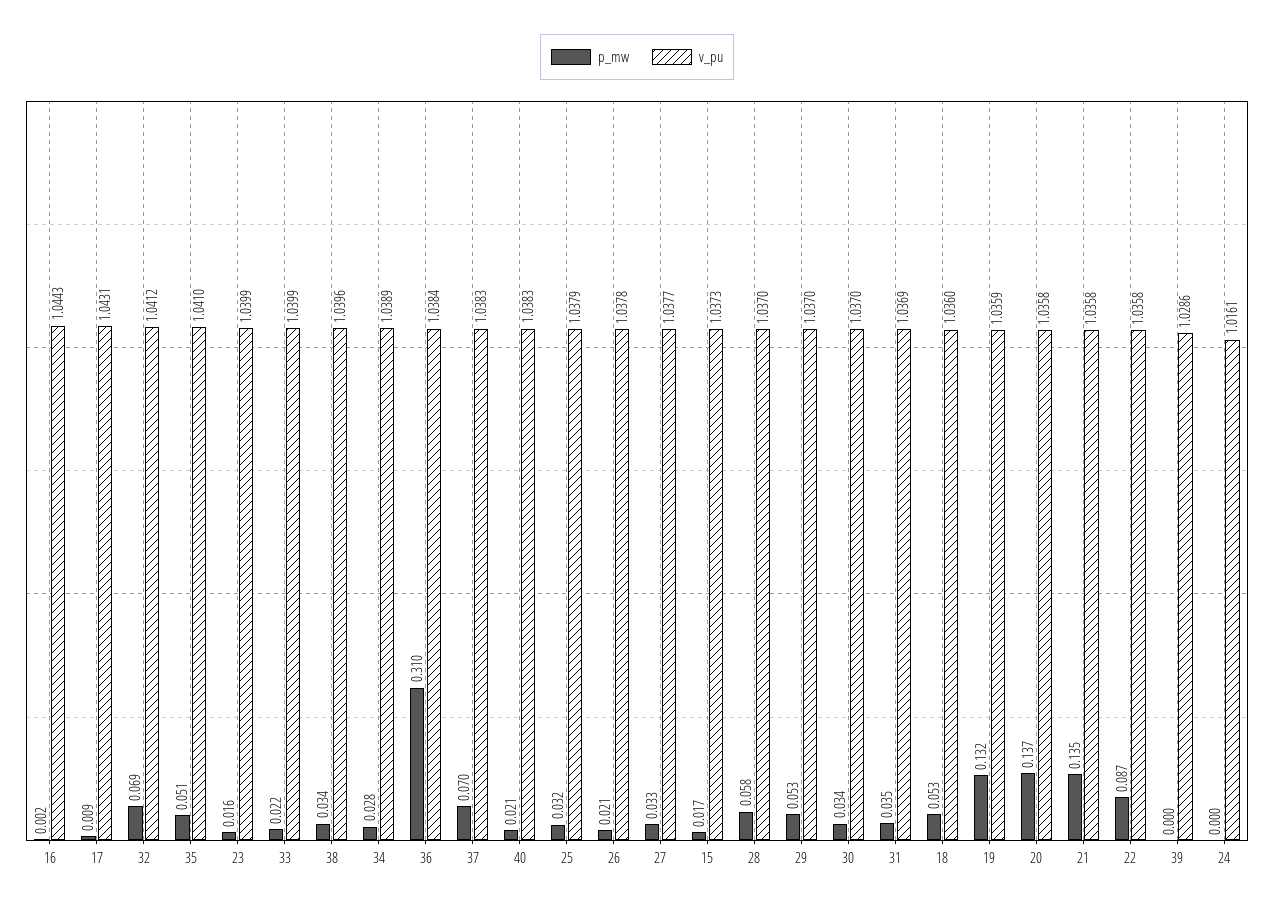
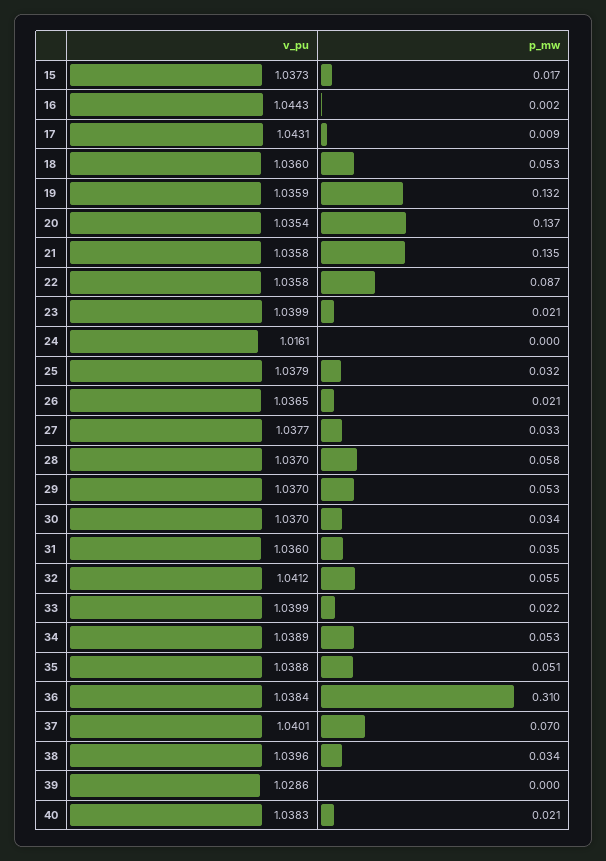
  {
    "p_mw": {
      "16": 0.002,
      "17": 0.009,
-     "32": 0.069,
+     "32": 0.055,
      "35": 0.051,
-     "23": 0.016,
+     "23": 0.021,
      "33": 0.022,
      "38": 0.034,
-     "34": 0.028,
+     "34": 0.053,
      "36": 0.31,
      "37": 0.07,
      "40": 0.021,
      "25": 0.032,
      "26": 0.021,
      "27": 0.033,
      "15": 0.017,
      "28": 0.058,
      "29": 0.053,
      "30": 0.034,
      "31": 0.035,
      "18": 0.053,
      "19": 0.132,
      "20": 0.137,
      "21": 0.135,
      "22": 0.087,
      "39": 0,
      "24": 0
    },
    "v_pu": {
      "16": 1.0443,
      "17": 1.0431,
      "32": 1.0412,
-     "35": 1.041,
+     "35": 1.0388,
      "23": 1.0399,
      "33": 1.0399,
      "38": 1.0396,
      "34": 1.0389,
      "36": 1.0384,
-     "37": 1.0383,
+     "37": 1.0401,
      "40": 1.0383,
      "25": 1.0379,
-     "26": 1.0378,
+     "26": 1.0365,
      "27": 1.0377,
      "15": 1.0373,
      "28": 1.037,
      "29": 1.037,
      "30": 1.037,
-     "31": 1.0369,
+     "31": 1.036,
      "18": 1.036,
      "19": 1.0359,
-     "20": 1.0358,
+     "20": 1.0354,
      "21": 1.0358,
      "22": 1.0358,
      "39": 1.0286,
      "24": 1.0161
    }
  }

